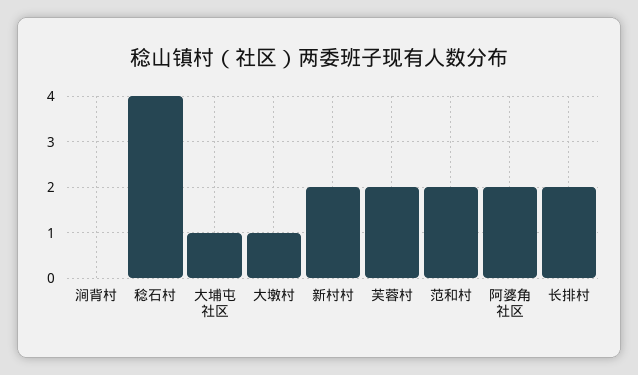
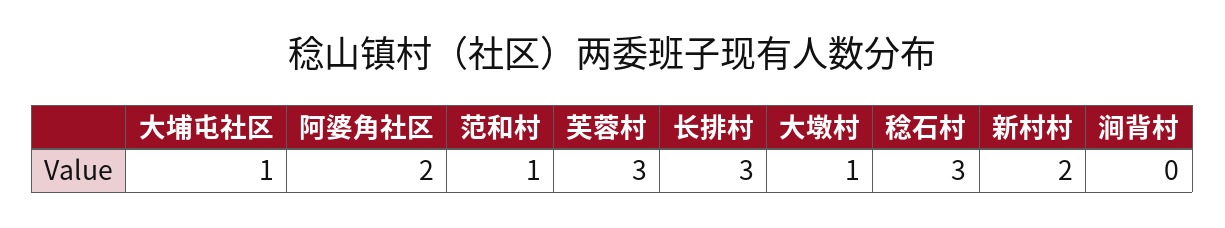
  {
    "涧背村": 0,
-   "稔石村": 4,
+   "稔石村": 3,
    "大埔屯社区": 1,
    "大墩村": 1,
    "新村村": 2,
-   "芙蓉村": 2,
+   "芙蓉村": 3,
-   "范和村": 2,
+   "范和村": 1,
    "阿婆角社区": 2,
-   "长排村": 2
+   "长排村": 3
  }

